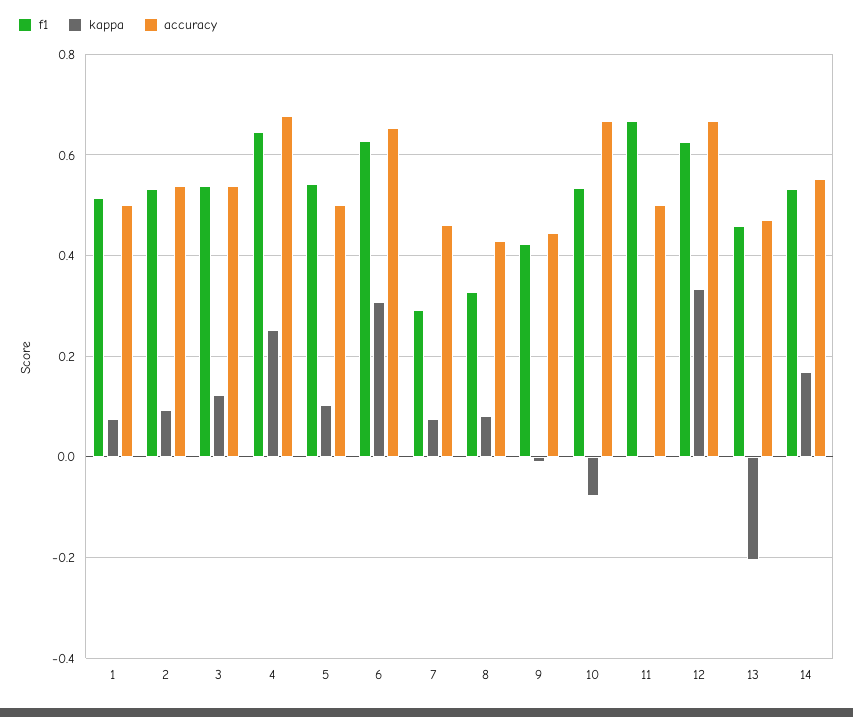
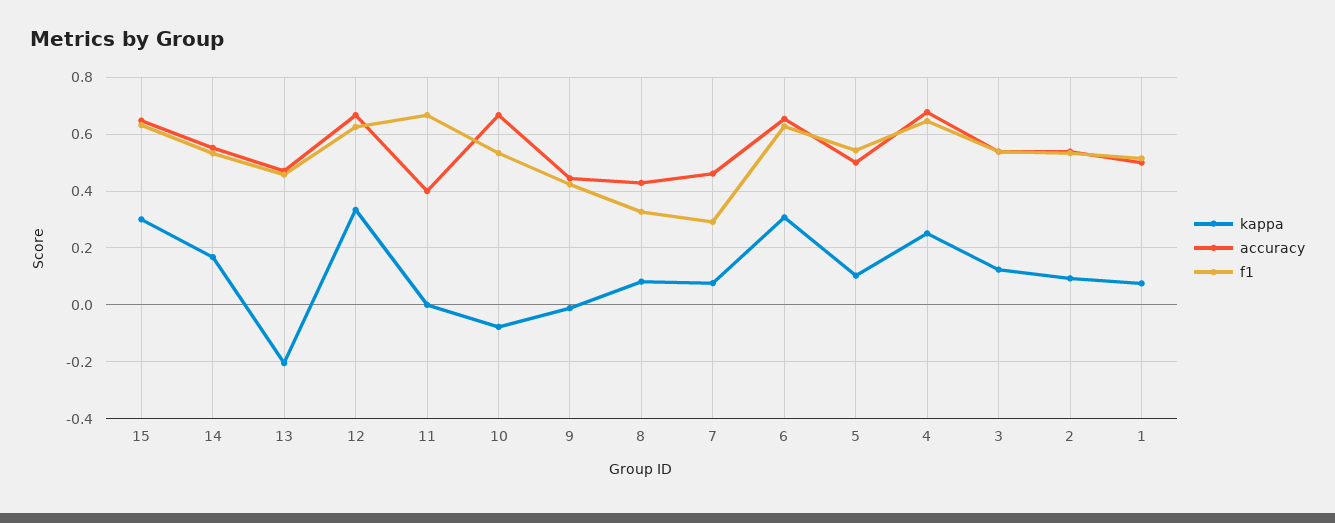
  {
    "f1": {
      "1": 0.52,
      "2": 0.54,
      "3": 0.54,
      "4": 0.64,
      "5": 0.54,
      "6": 0.62,
      "7": 0.3,
      "8": 0.32,
      "9": 0.42,
      "10": 0.54,
      "11": 0.66,
      "12": 0.62,
      "13": 0.46,
-     "14": 0.54
+     "14": 0.54,
+     "15": 0.625
    },
    "kappa": {
      "1": 0.08,
      "2": 0.1,
      "3": 0.12,
      "4": 0.26,
      "5": 0.1,
      "6": 0.3,
      "7": 0.08,
      "8": 0.08,
      "9": -0.02,
      "10": -0.08,
      "11": 0,
      "12": 0.34,
      "13": -0.2,
-     "14": 0.16
+     "14": 0.16,
+     "15": 0.3
    },
    "accuracy": {
      "1": 0.5,
      "2": 0.54,
      "3": 0.54,
      "4": 0.68,
      "5": 0.5,
      "6": 0.66,
      "7": 0.46,
      "8": 0.42,
      "9": 0.44,
      "10": 0.66,
-     "11": 0.5,
+     "11": 0.4,
      "12": 0.66,
      "13": 0.48,
-     "14": 0.56
+     "14": 0.56,
+     "15": 0.65
    }
  }

